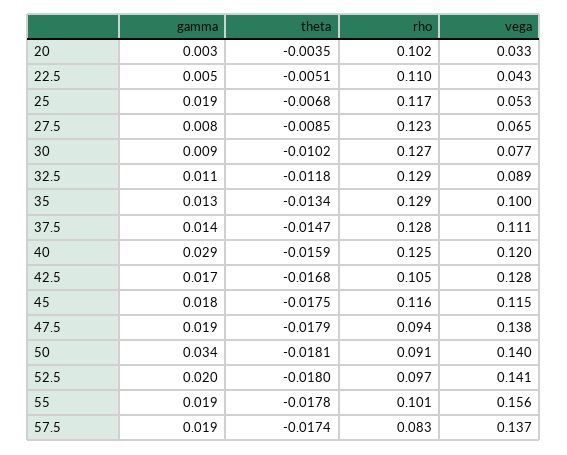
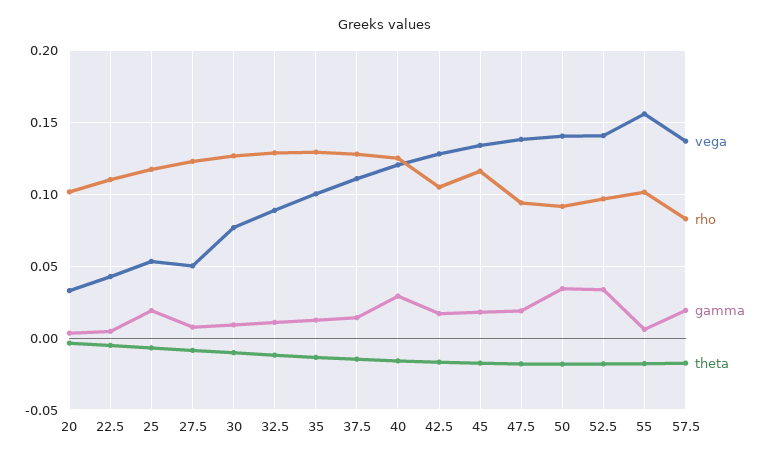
  {
    "gamma": {
      "20": 0.003,
      "22.5": 0.005,
      "25": 0.019,
      "27.5": 0.008,
      "30": 0.009,
      "32.5": 0.011,
      "35": 0.013,
      "37.5": 0.014,
      "40": 0.029,
      "42.5": 0.017,
      "45": 0.018,
      "47.5": 0.019,
      "50": 0.034,
-     "52.5": 0.02,
+     "52.5": 0.035,
-     "55": 0.019,
+     "55": 0.005,
      "57.5": 0.019
    },
    "theta": {
      "20": -0.0035,
      "22.5": -0.0051,
      "25": -0.0068,
      "27.5": -0.0085,
      "30": -0.0102,
      "32.5": -0.0118,
      "35": -0.0134,
      "37.5": -0.0147,
      "40": -0.0159,
      "42.5": -0.0168,
      "45": -0.0175,
      "47.5": -0.0179,
      "50": -0.0181,
      "52.5": -0.018,
      "55": -0.0178,
      "57.5": -0.0174
    },
    "rho": {
      "20": 0.102,
      "22.5": 0.11,
      "25": 0.117,
      "27.5": 0.123,
      "30": 0.127,
      "32.5": 0.129,
      "35": 0.129,
      "37.5": 0.128,
      "40": 0.125,
      "42.5": 0.105,
      "45": 0.116,
      "47.5": 0.094,
      "50": 0.091,
      "52.5": 0.097,
      "55": 0.101,
      "57.5": 0.083
    },
    "vega": {
      "20": 0.033,
      "22.5": 0.043,
      "25": 0.053,
-     "27.5": 0.065,
+     "27.5": 0.05,
      "30": 0.077,
      "32.5": 0.089,
      "35": 0.1,
      "37.5": 0.111,
      "40": 0.12,
      "42.5": 0.128,
-     "45": 0.115,
+     "45": 0.135,
      "47.5": 0.138,
      "50": 0.14,
      "52.5": 0.141,
      "55": 0.156,
      "57.5": 0.137
    }
  }

